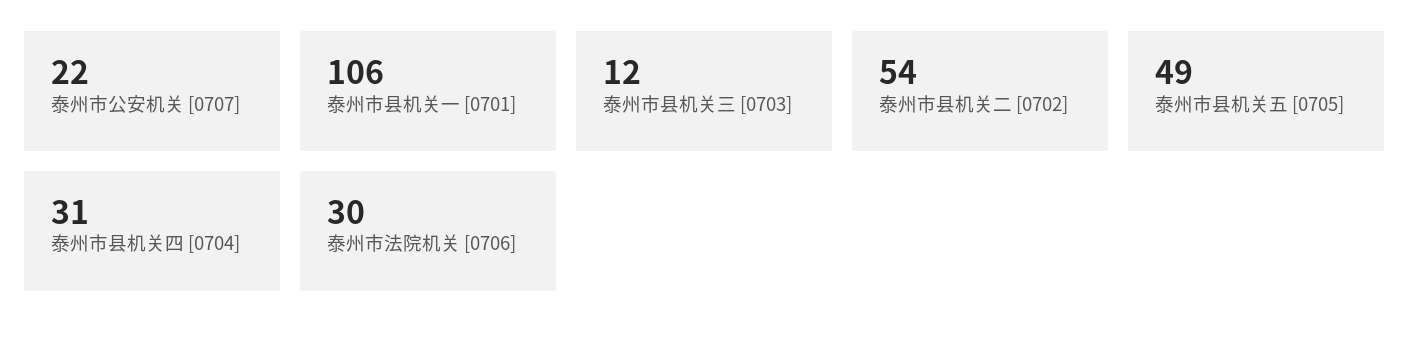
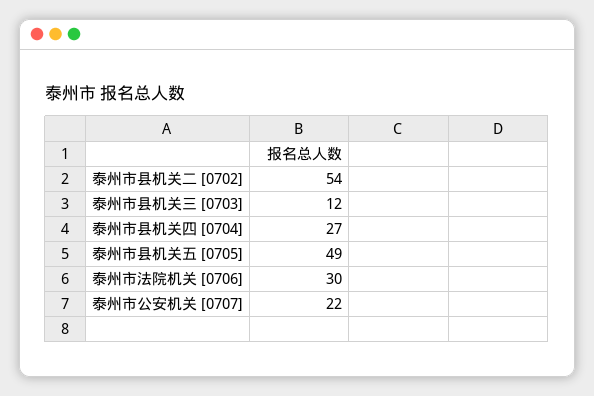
  {
    "泰州市公安机关 [0707]": 22,
-   "泰州市县机关一 [0701]": 106,
    "泰州市县机关三 [0703]": 12,
    "泰州市县机关二 [0702]": 54,
    "泰州市县机关五 [0705]": 49,
-   "泰州市县机关四 [0704]": 31,
+   "泰州市县机关四 [0704]": 27,
    "泰州市法院机关 [0706]": 30
  }

